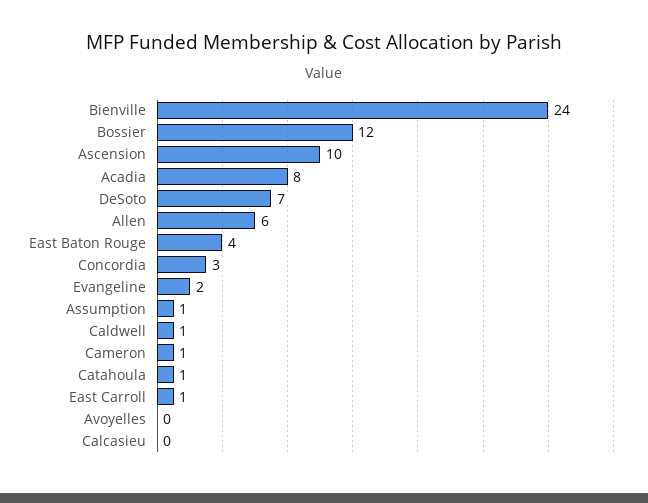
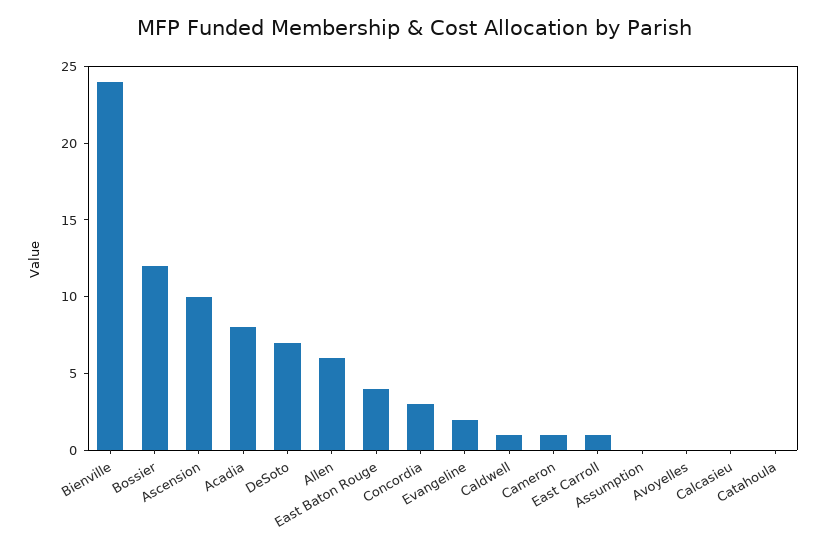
  {
    "Bienville": 24,
    "Bossier": 12,
    "Ascension": 10,
    "Acadia": 8,
    "DeSoto": 7,
    "Allen": 6,
    "East Baton Rouge": 4,
    "Concordia": 3,
    "Evangeline": 2,
-   "Assumption": 1,
+   "Assumption": 0,
    "Caldwell": 1,
    "Cameron": 1,
-   "Catahoula": 1,
+   "Catahoula": 0,
    "East Carroll": 1,
    "Avoyelles": 0,
    "Calcasieu": 0
  }

